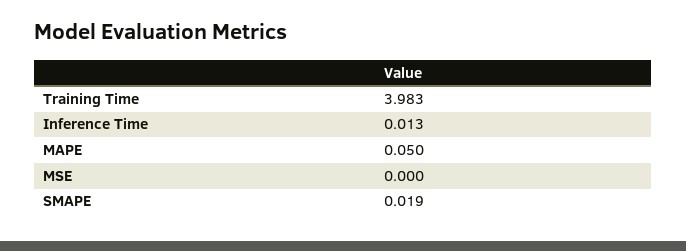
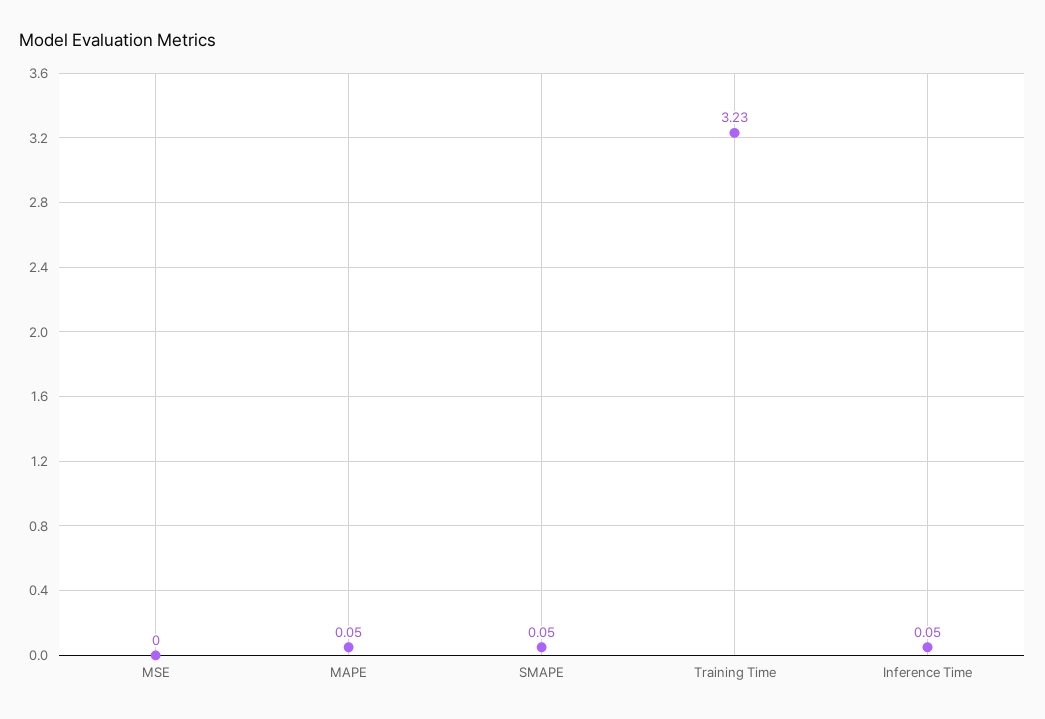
  {
-   "Training Time": 3.983,
+   "Training Time": 3.23,
-   "Inference Time": 0.013,
+   "Inference Time": 0.05,
    "MAPE": 0.05,
    "MSE": 0,
-   "SMAPE": 0.019
+   "SMAPE": 0.05
  }

